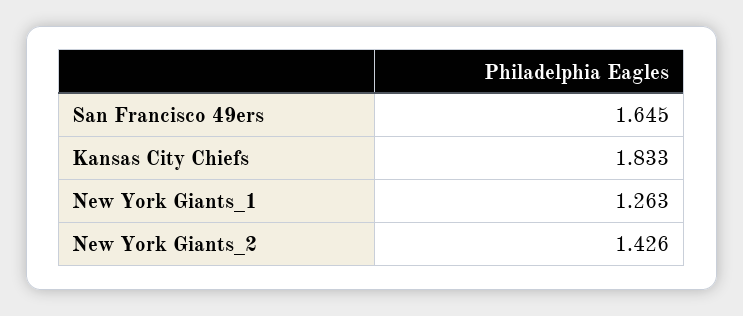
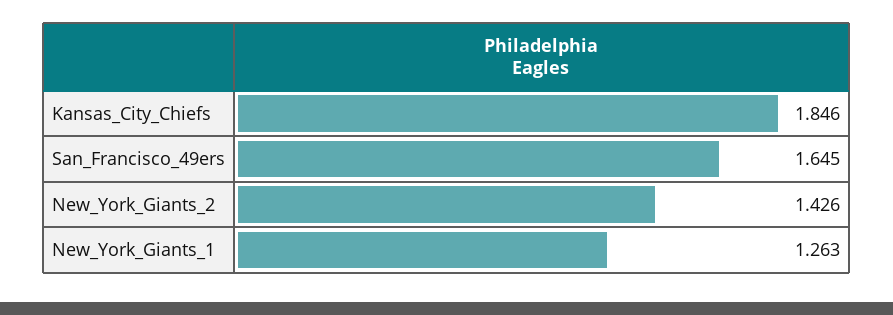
  {
    "San Francisco 49ers": 1.645,
-   "Kansas City Chiefs": 1.833,
+   "Kansas City Chiefs": 1.846,
    "New York Giants_1": 1.263,
    "New York Giants_2": 1.426
  }

